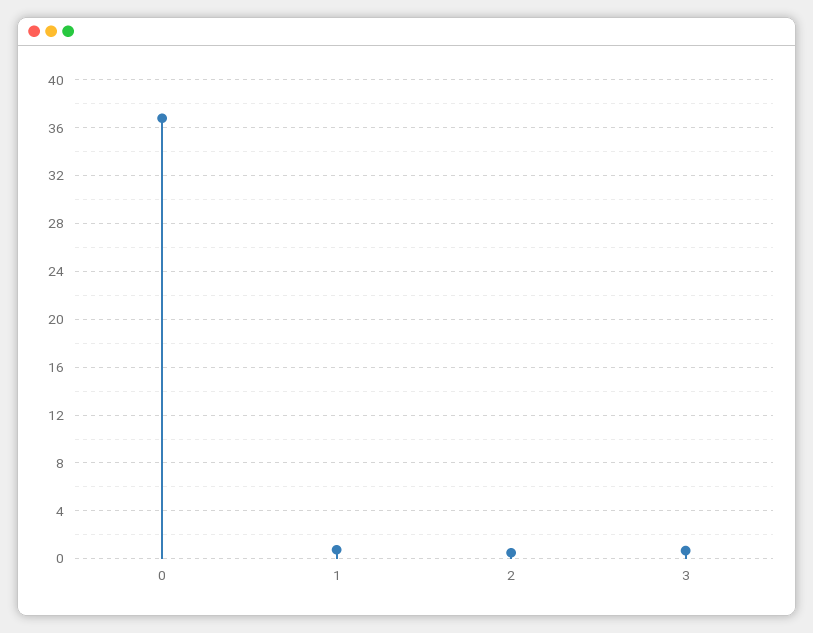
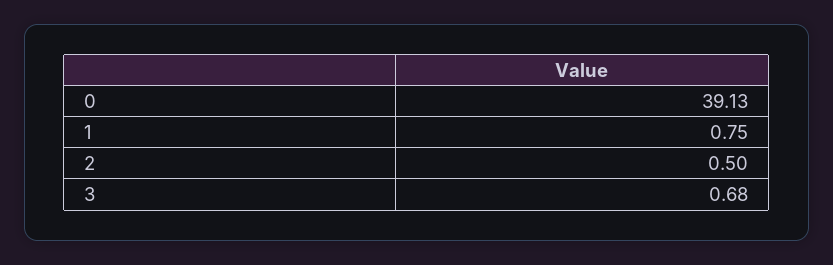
  {
-   "0": 37,
+   "0": 39.13,
    "1": 0.75,
    "2": 0.5,
    "3": 0.68
  }

